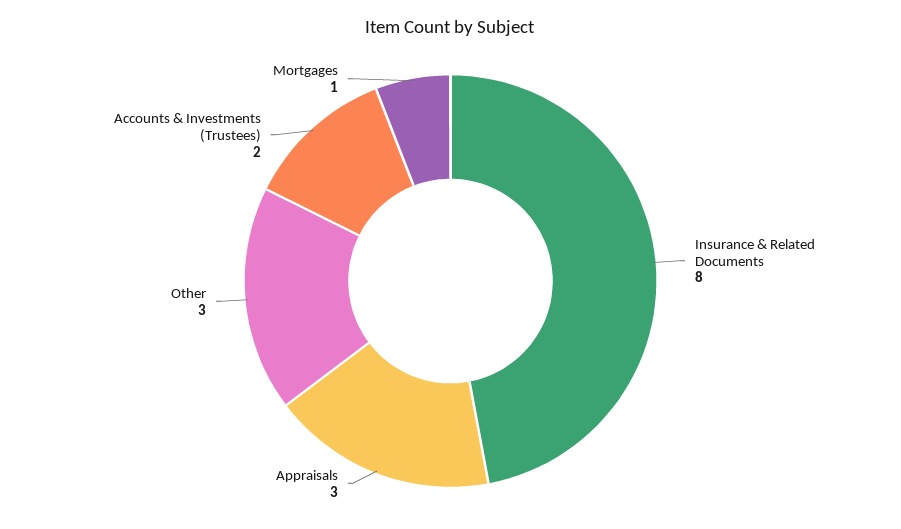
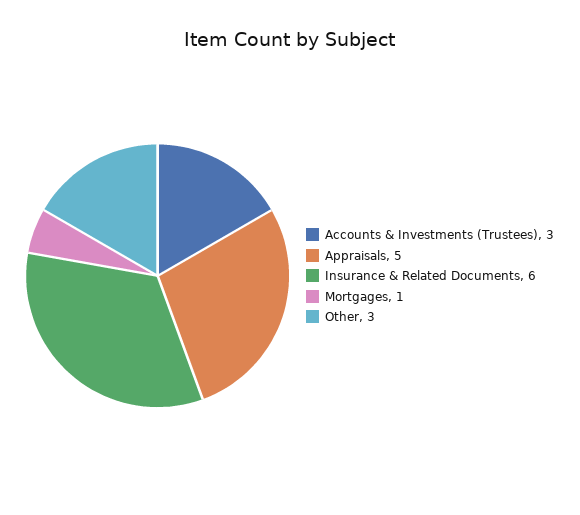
  {
-   "Insurance & Related Documents": 8,
+   "Insurance & Related Documents": 6,
-   "Appraisals": 3,
+   "Appraisals": 5,
    "Other": 3,
-   "Accounts & Investments (Trustees)": 2,
+   "Accounts & Investments (Trustees)": 3,
    "Mortgages": 1
  }

